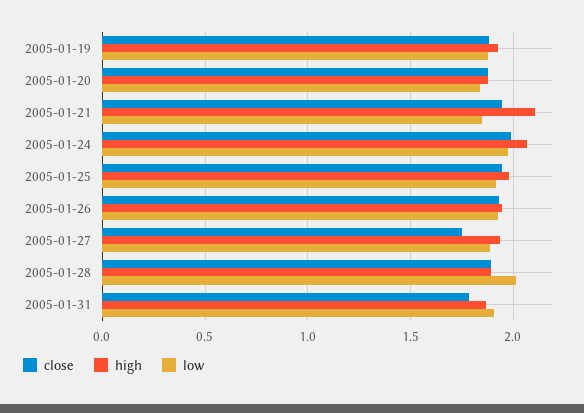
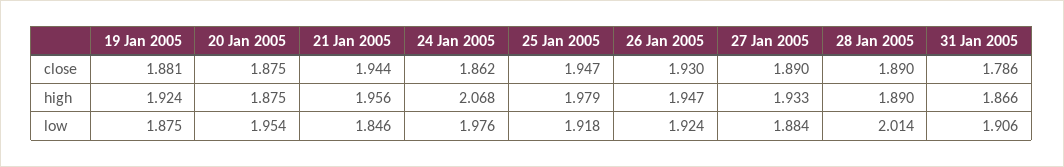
  {
    "close": {
      "2005-01-19": 1.881,
      "2005-01-20": 1.875,
      "2005-01-21": 1.944,
-     "2005-01-24": 2,
+     "2005-01-24": 1.862,
      "2005-01-25": 1.947,
      "2005-01-26": 1.93,
-     "2005-01-27": 1.75,
+     "2005-01-27": 1.89,
      "2005-01-28": 1.89,
      "2005-01-31": 1.786
    },
    "high": {
      "2005-01-19": 1.924,
      "2005-01-20": 1.875,
-     "2005-01-21": 2.1,
+     "2005-01-21": 1.956,
      "2005-01-24": 2.068,
      "2005-01-25": 1.979,
      "2005-01-26": 1.947,
      "2005-01-27": 1.933,
      "2005-01-28": 1.89,
      "2005-01-31": 1.866
    },
    "low": {
      "2005-01-19": 1.875,
-     "2005-01-20": 1.85,
+     "2005-01-20": 1.954,
      "2005-01-21": 1.846,
      "2005-01-24": 1.976,
      "2005-01-25": 1.918,
      "2005-01-26": 1.924,
      "2005-01-27": 1.884,
      "2005-01-28": 2.014,
      "2005-01-31": 1.906
    }
  }

